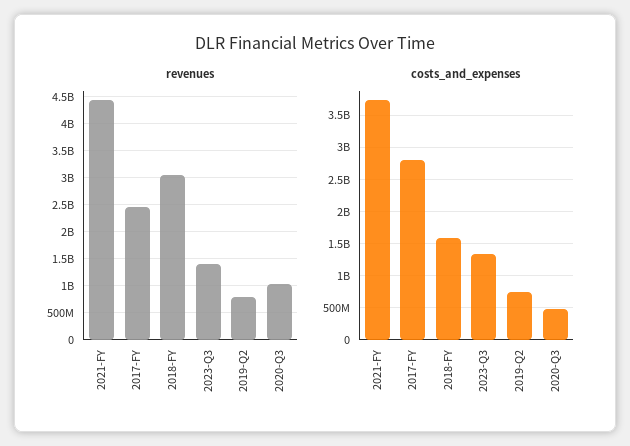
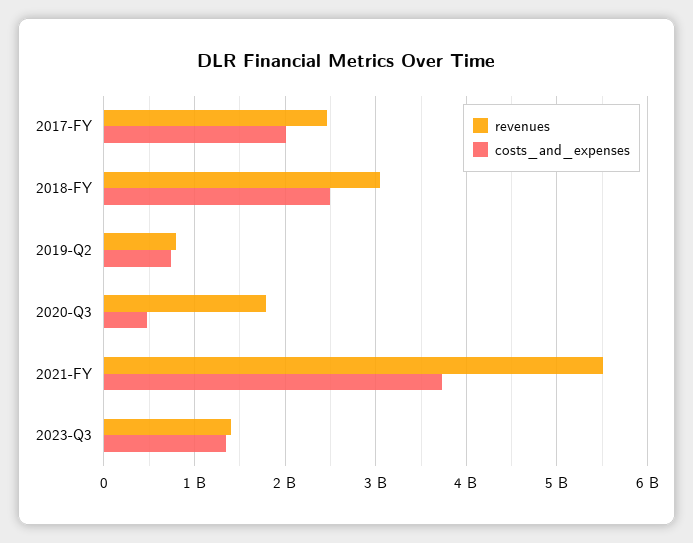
  {
    "revenues": {
-     "2021-FY": 4500000000,
+     "2021-FY": 5500000000,
      "2017-FY": 2500000000,
      "2018-FY": 3000000000,
      "2023-Q3": 1400000000,
      "2019-Q2": 800000000,
-     "2020-Q3": 1000000000
+     "2020-Q3": 1800000000
    },
    "costs_and_expenses": {
      "2021-FY": 3700000000,
-     "2017-FY": 2800000000,
+     "2017-FY": 2000000000,
-     "2018-FY": 1600000000,
+     "2018-FY": 2500000000,
      "2023-Q3": 1300000000,
      "2019-Q2": 700000000,
      "2020-Q3": 500000000
    }
  }

